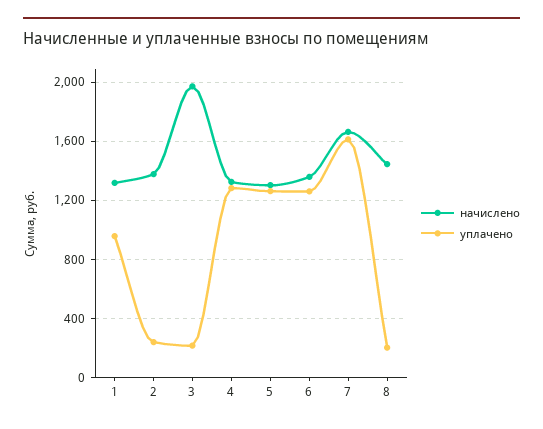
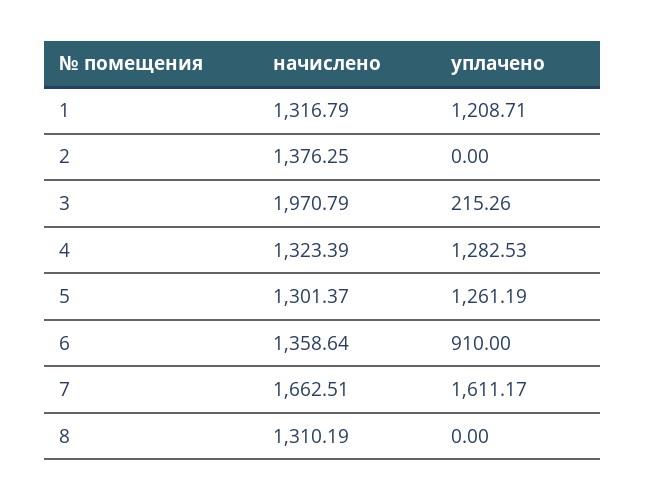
  {
    "начислено": {
      "1": 1316.79,
      "2": 1376.25,
      "3": 1970.79,
      "4": 1323.39,
      "5": 1301.37,
      "6": 1358.64,
      "7": 1662.51,
-     "8": 1450
+     "8": 1310.19
    },
    "уплачено": {
-     "1": 950,
+     "1": 1208.71,
-     "2": 250,
+     "2": 0,
      "3": 215.26,
      "4": 1282.53,
      "5": 1261.19,
-     "6": 1250,
+     "6": 910,
      "7": 1611.17,
-     "8": 200
+     "8": 0
    }
  }

